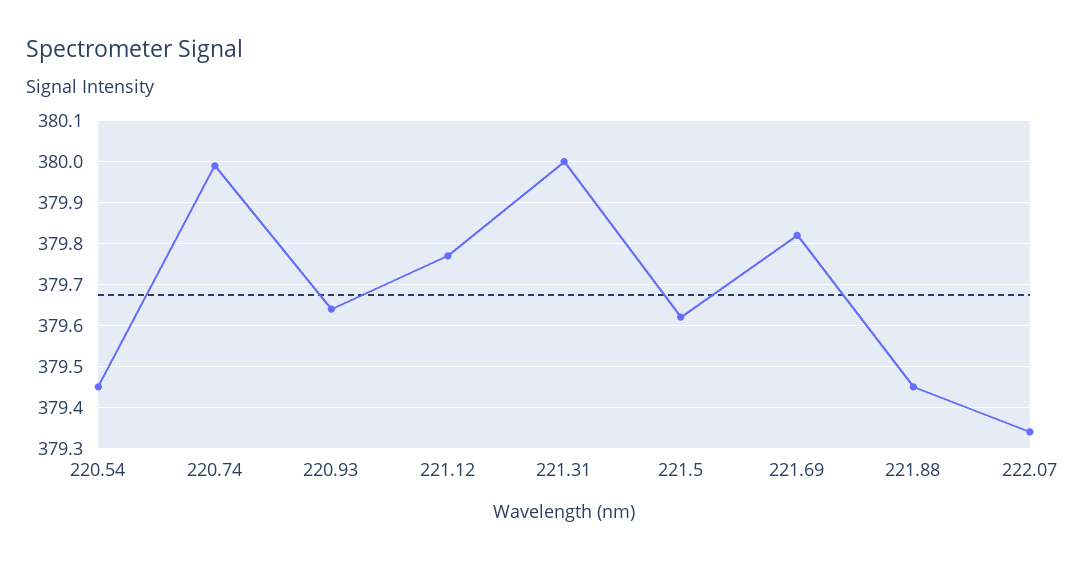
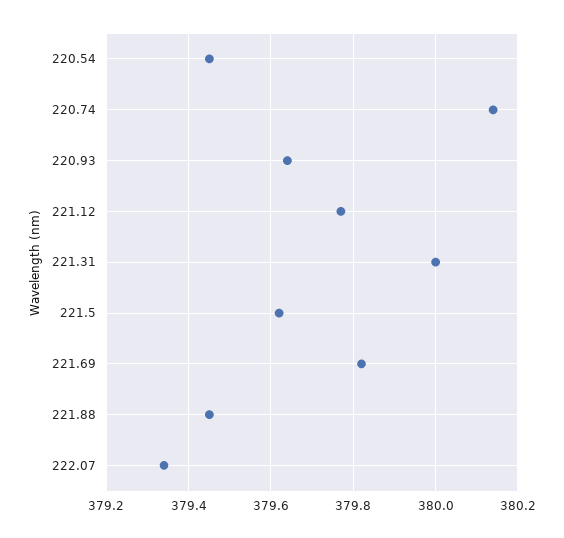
  {
    "220.54": 379.45,
-   "220.74": 380,
+   "220.74": 380.15,
    "220.93": 379.65,
    "221.12": 379.75,
    "221.31": 380,
    "221.5": 379.6,
    "221.69": 379.8,
    "221.88": 379.45,
    "222.07": 379.35
  }

